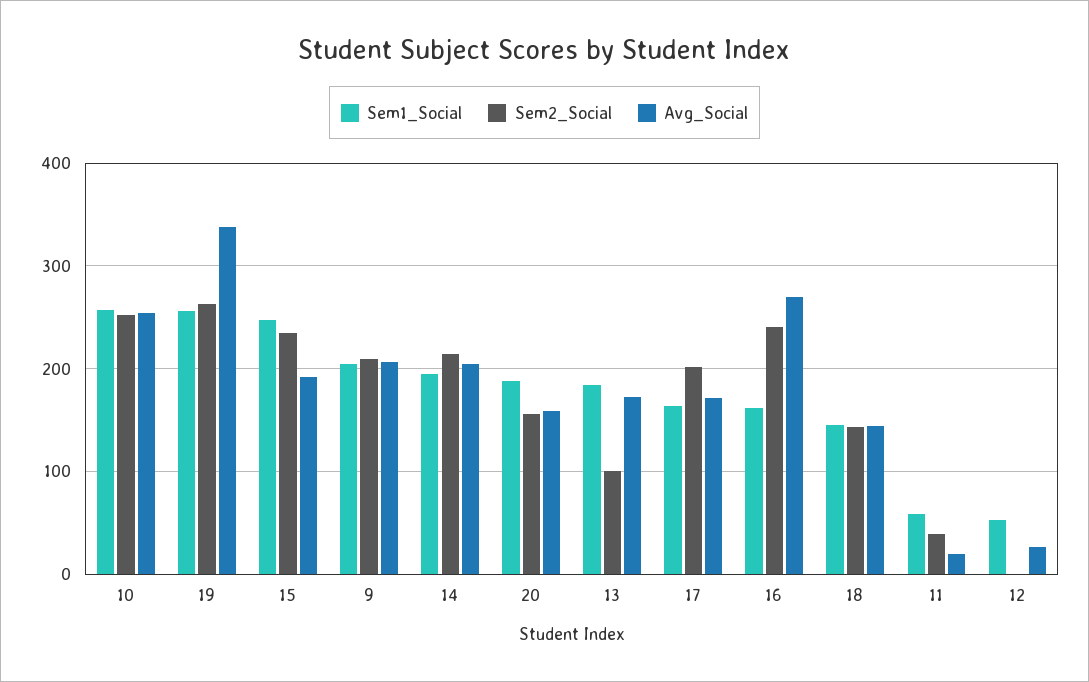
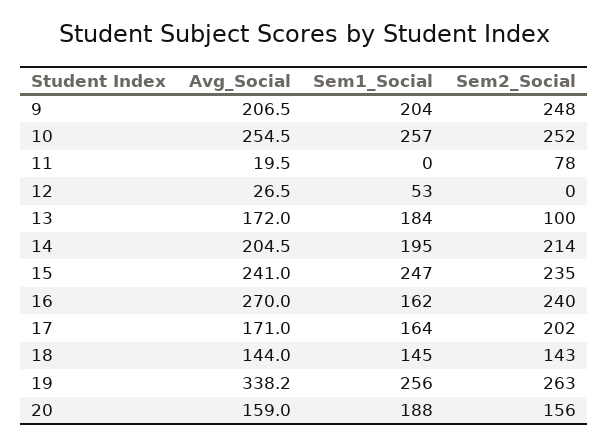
  {
    "Sem1_Social": {
      "10": 257,
      "19": 256,
      "15": 247,
      "9": 204,
      "14": 195,
      "20": 188,
      "13": 184,
      "17": 164,
      "16": 162,
      "18": 145,
-     "11": 60,
+     "11": 0,
      "12": 53
    },
    "Sem2_Social": {
      "10": 252,
      "19": 263,
      "15": 235,
-     "9": 210,
+     "9": 248,
      "14": 214,
      "20": 156,
      "13": 100,
      "17": 202,
      "16": 240,
      "18": 143,
-     "11": 40,
+     "11": 78,
      "12": 0
    },
    "Avg_Social": {
      "10": 254.5,
      "19": 338.2,
-     "15": 190,
+     "15": 241,
      "9": 206.5,
      "14": 204.5,
      "20": 159,
      "13": 172,
      "17": 171,
      "16": 270,
      "18": 144,
      "11": 19.5,
      "12": 26.5
    }
  }

